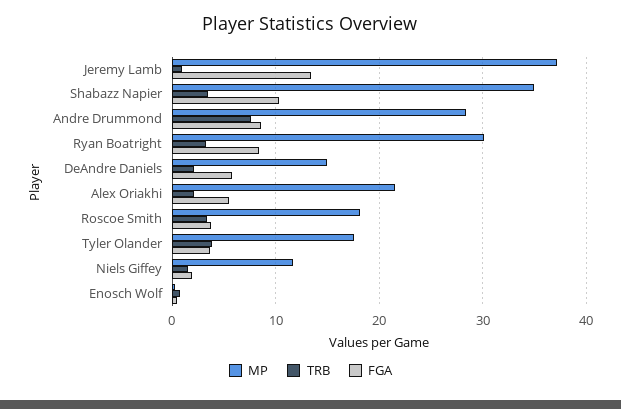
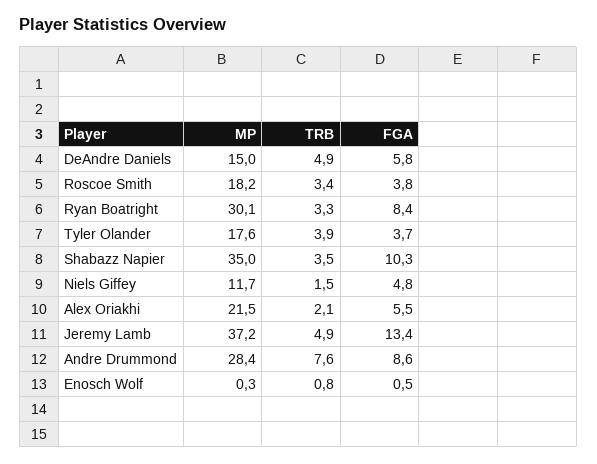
  {
    "MP": {
      "Jeremy Lamb": 37.2,
      "Shabazz Napier": 35,
      "Andre Drummond": 28.4,
      "Ryan Boatright": 30.1,
      "DeAndre Daniels": 15,
      "Alex Oriakhi": 21.5,
      "Roscoe Smith": 18.2,
      "Tyler Olander": 17.6,
      "Niels Giffey": 11.7,
      "Enosch Wolf": 0.3
    },
    "TRB": {
-     "Jeremy Lamb": 1,
+     "Jeremy Lamb": 4.9,
      "Shabazz Napier": 3.5,
      "Andre Drummond": 7.6,
      "Ryan Boatright": 3.3,
-     "DeAndre Daniels": 2,
+     "DeAndre Daniels": 4.9,
      "Alex Oriakhi": 2.1,
      "Roscoe Smith": 3.4,
      "Tyler Olander": 3.9,
      "Niels Giffey": 1.5,
      "Enosch Wolf": 0.8
    },
    "FGA": {
      "Jeremy Lamb": 13.4,
      "Shabazz Napier": 10.3,
      "Andre Drummond": 8.6,
      "Ryan Boatright": 8.4,
      "DeAndre Daniels": 5.8,
      "Alex Oriakhi": 5.5,
      "Roscoe Smith": 3.8,
      "Tyler Olander": 3.7,
-     "Niels Giffey": 2,
+     "Niels Giffey": 4.8,
      "Enosch Wolf": 0.5
    }
  }

